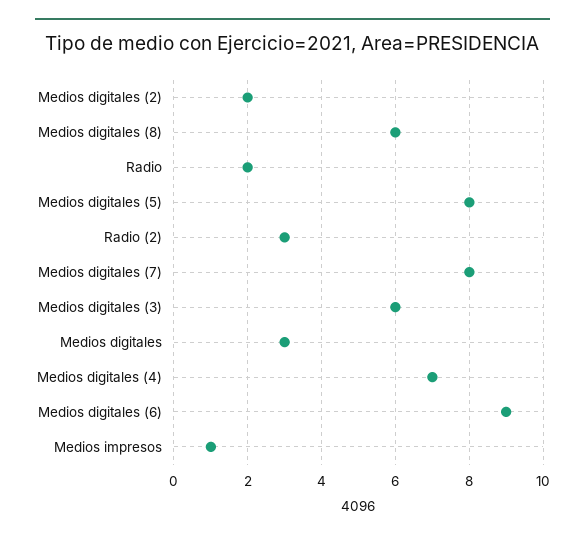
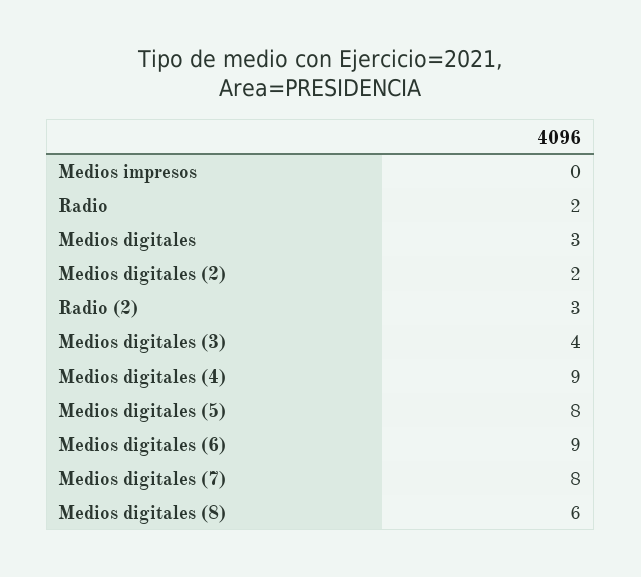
  {
    "Medios digitales (2)": 2,
    "Medios digitales (8)": 6,
    "Radio": 2,
    "Medios digitales (5)": 8,
    "Radio (2)": 3,
    "Medios digitales (7)": 8,
-   "Medios digitales (3)": 6,
+   "Medios digitales (3)": 4,
    "Medios digitales": 3,
-   "Medios digitales (4)": 7,
+   "Medios digitales (4)": 9,
    "Medios digitales (6)": 9,
-   "Medios impresos": 1
+   "Medios impresos": 0
  }

